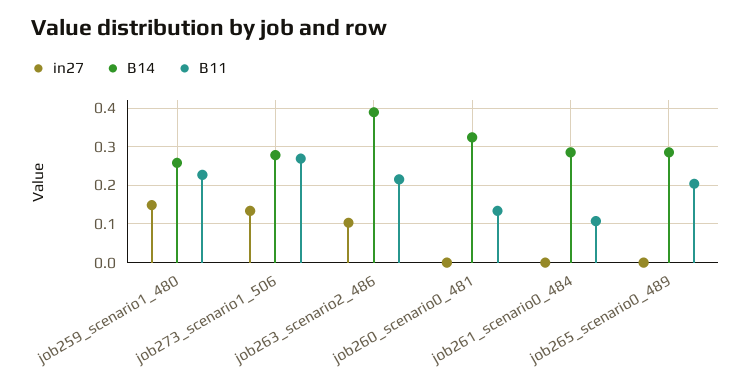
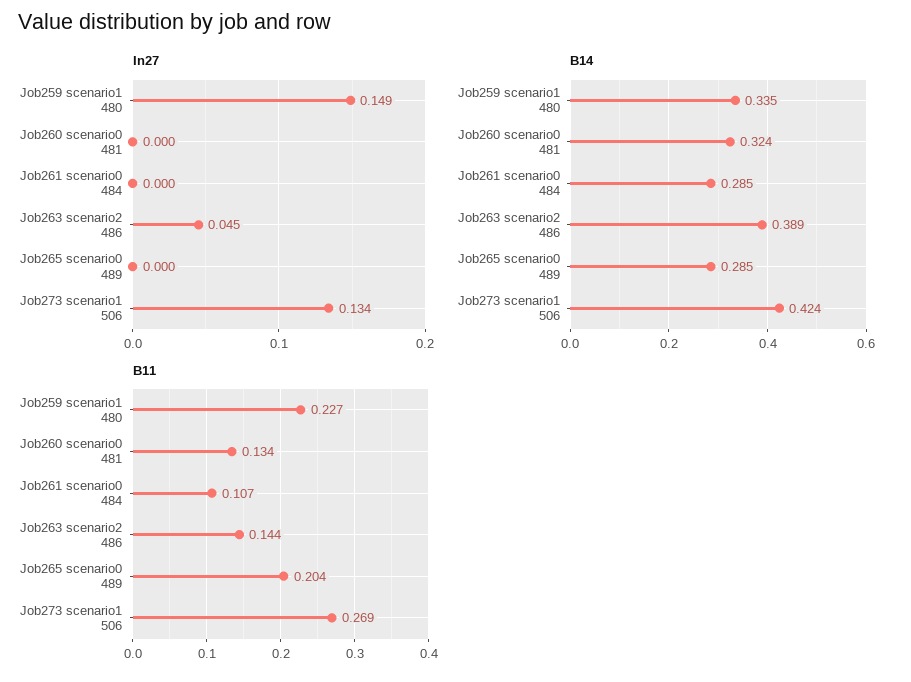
  {
    "in27": {
      "job259_scenario1_480": 0.149,
      "job273_scenario1_506": 0.134,
-     "job263_scenario2_486": 0.1,
+     "job263_scenario2_486": 0.045,
      "job260_scenario0_481": 0,
      "job261_scenario0_484": 0,
      "job265_scenario0_489": 0
    },
    "B14": {
-     "job259_scenario1_480": 0.26,
+     "job259_scenario1_480": 0.335,
-     "job273_scenario1_506": 0.28,
+     "job273_scenario1_506": 0.424,
      "job263_scenario2_486": 0.389,
      "job260_scenario0_481": 0.324,
      "job261_scenario0_484": 0.285,
      "job265_scenario0_489": 0.285
    },
    "B11": {
      "job259_scenario1_480": 0.227,
      "job273_scenario1_506": 0.269,
-     "job263_scenario2_486": 0.22,
+     "job263_scenario2_486": 0.144,
      "job260_scenario0_481": 0.134,
      "job261_scenario0_484": 0.107,
      "job265_scenario0_489": 0.204
    }
  }

